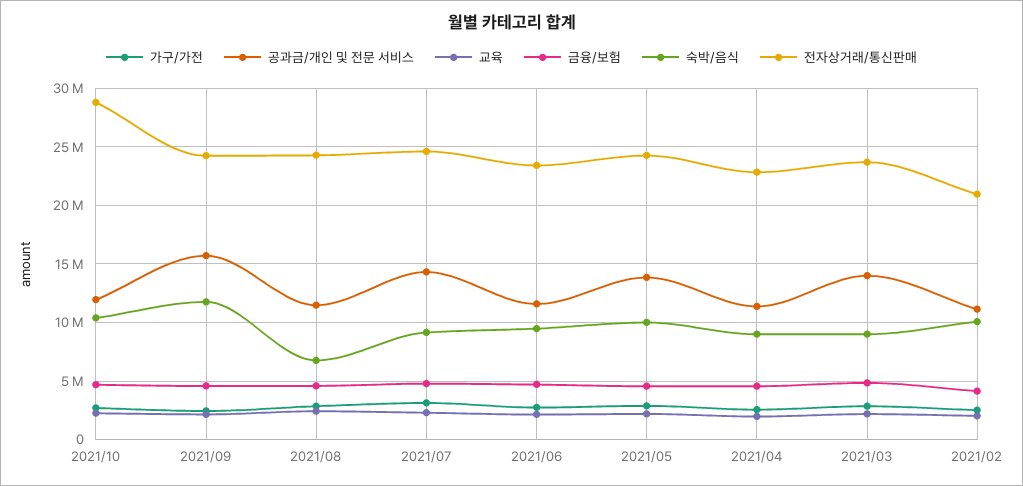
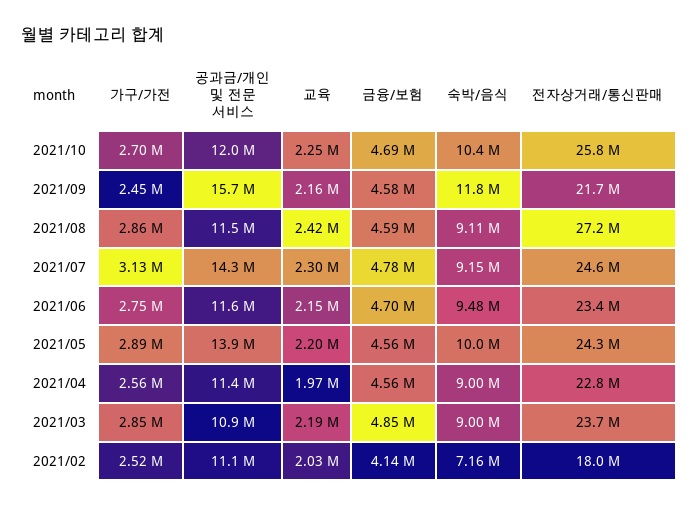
  {
    "가구/가전": {
      "2021/10": 2700000,
      "2021/09": 2450000,
      "2021/08": 2860000,
      "2021/07": 3130000,
      "2021/06": 2750000,
      "2021/05": 2890000,
      "2021/04": 2560000,
      "2021/03": 2850000,
      "2021/02": 2520000
    },
    "공과금/개인 및 전문 서비스": {
      "2021/10": 12000000,
      "2021/09": 15700000,
      "2021/08": 11500000,
      "2021/07": 14300000,
      "2021/06": 11600000,
      "2021/05": 13900000,
      "2021/04": 11400000,
-     "2021/03": 14000000,
+     "2021/03": 10900000,
      "2021/02": 11100000
    },
    "교육": {
      "2021/10": 2250000,
      "2021/09": 2160000,
      "2021/08": 2420000,
      "2021/07": 2300000,
      "2021/06": 2150000,
      "2021/05": 2200000,
      "2021/04": 1970000,
      "2021/03": 2190000,
      "2021/02": 2030000
    },
    "금융/보험": {
      "2021/10": 4690000,
      "2021/09": 4580000,
      "2021/08": 4590000,
      "2021/07": 4780000,
      "2021/06": 4700000,
      "2021/05": 4560000,
      "2021/04": 4560000,
      "2021/03": 4850000,
      "2021/02": 4140000
    },
    "숙박/음식": {
      "2021/10": 10400000,
      "2021/09": 11800000,
-     "2021/08": 7000000,
+     "2021/08": 9110000,
      "2021/07": 9150000,
      "2021/06": 9480000,
      "2021/05": 10000000,
      "2021/04": 9000000,
      "2021/03": 9000000,
-     "2021/02": 10000000
+     "2021/02": 7160000
    },
    "전자상거래/통신판매": {
-     "2021/10": 29000000,
+     "2021/10": 25800000,
-     "2021/09": 24000000,
+     "2021/09": 21700000,
-     "2021/08": 24000000,
+     "2021/08": 27200000,
      "2021/07": 24600000,
      "2021/06": 23400000,
      "2021/05": 24300000,
      "2021/04": 22800000,
      "2021/03": 23700000,
-     "2021/02": 21000000
+     "2021/02": 18000000
    }
  }

